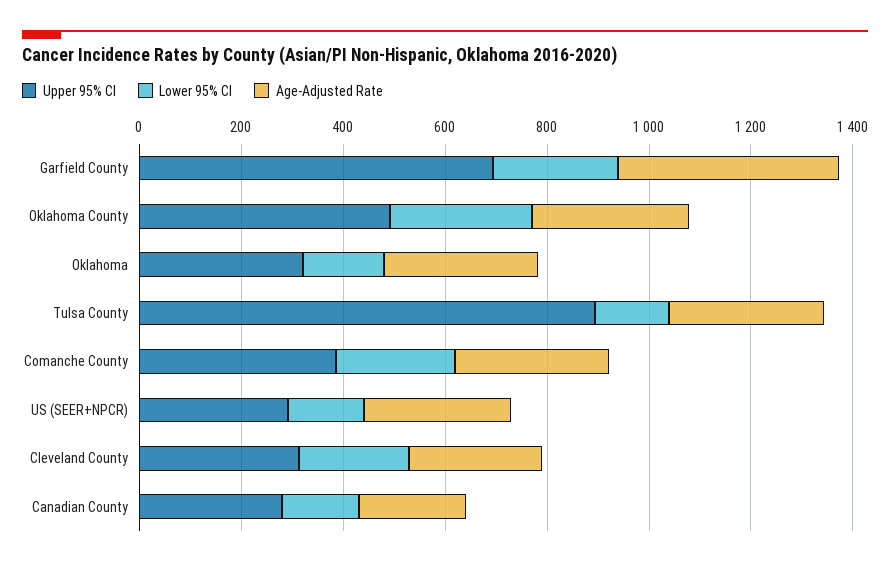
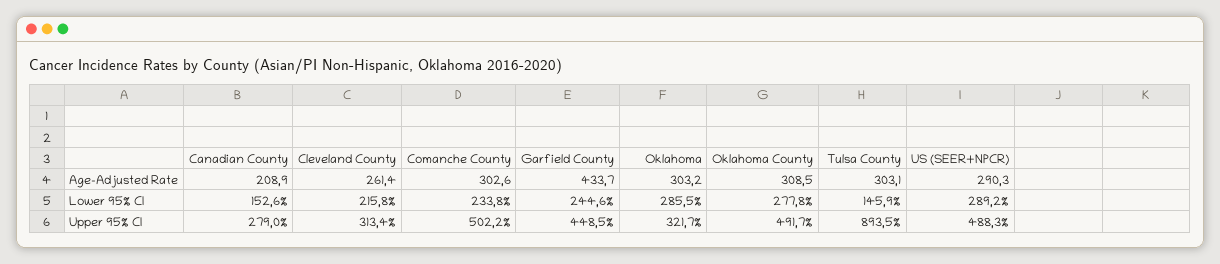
  {
    "Upper 95% CI": {
-     "Garfield County": 700,
+     "Garfield County": 448.5,
      "Oklahoma County": 491.7,
      "Oklahoma": 321.7,
      "Tulsa County": 893.5,
-     "Comanche County": 400,
+     "Comanche County": 502.2,
-     "US (SEER+NPCR)": 300,
+     "US (SEER+NPCR)": 488.3,
      "Cleveland County": 313.4,
      "Canadian County": 279
    },
    "Lower 95% CI": {
      "Garfield County": 244.6,
      "Oklahoma County": 277.8,
-     "Oklahoma": 150,
+     "Oklahoma": 285.5,
      "Tulsa County": 145.9,
      "Comanche County": 233.8,
-     "US (SEER+NPCR)": 150,
+     "US (SEER+NPCR)": 289.2,
      "Cleveland County": 215.8,
      "Canadian County": 152.6
    },
    "Age-Adjusted Rate": {
      "Garfield County": 433.7,
      "Oklahoma County": 308.5,
      "Oklahoma": 303.2,
      "Tulsa County": 303.1,
      "Comanche County": 302.6,
      "US (SEER+NPCR)": 290.3,
      "Cleveland County": 261.4,
      "Canadian County": 208.9
    }
  }

